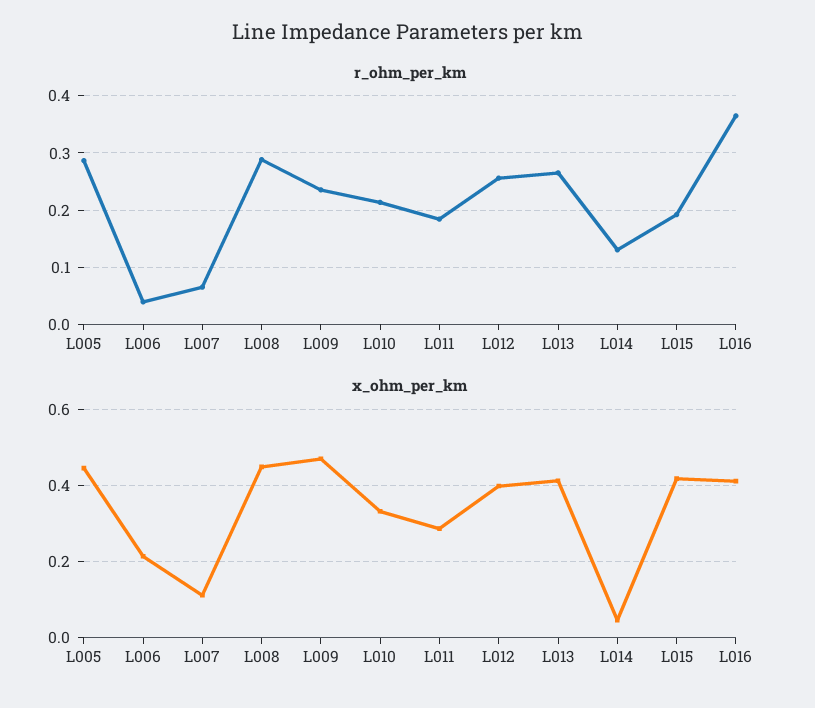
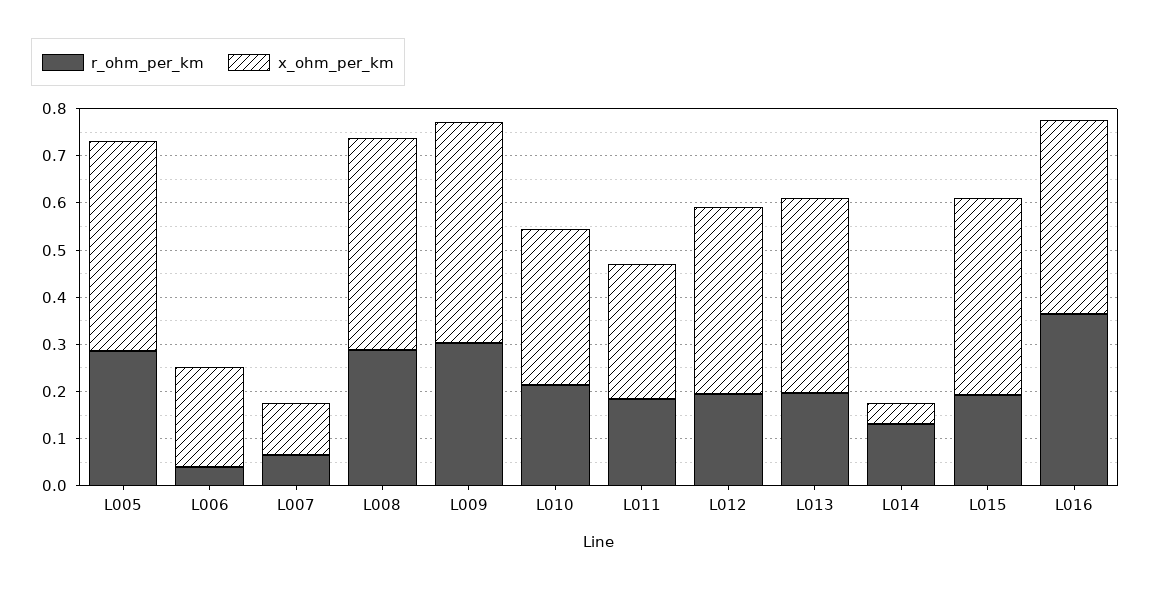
  {
    "r_ohm_per_km": {
      "L005": 0.28,
      "L006": 0.04,
      "L007": 0.06,
      "L008": 0.28,
-     "L009": 0.24,
+     "L009": 0.3,
      "L010": 0.22,
      "L011": 0.18,
-     "L012": 0.26,
+     "L012": 0.2,
-     "L013": 0.26,
+     "L013": 0.2,
      "L014": 0.14,
      "L015": 0.2,
      "L016": 0.36
    },
    "x_ohm_per_km": {
      "L005": 0.44,
      "L006": 0.22,
      "L007": 0.12,
      "L008": 0.44,
      "L009": 0.46,
      "L010": 0.34,
      "L011": 0.28,
      "L012": 0.4,
      "L013": 0.42,
      "L014": 0.04,
      "L015": 0.42,
      "L016": 0.42
    }
  }

